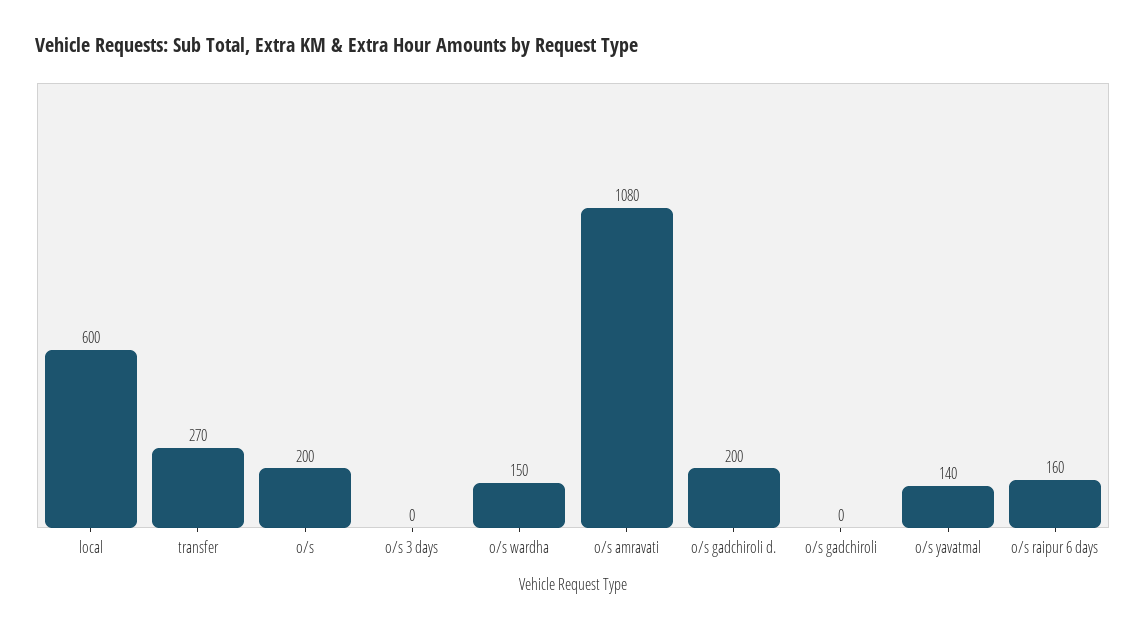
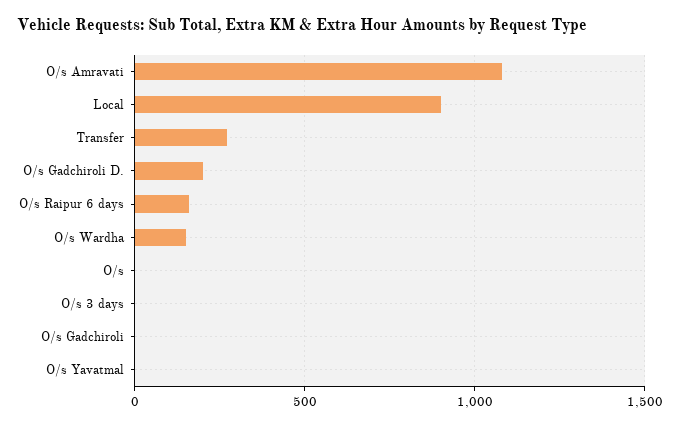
  {
-   "local": 600,
+   "local": 900,
    "transfer": 270,
-   "o/s": 200,
+   "o/s": 0,
    "o/s 3 days": 0,
    "o/s wardha": 150,
    "o/s amravati": 1080,
    "o/s gadchiroli d.": 200,
    "o/s gadchiroli": 0,
-   "o/s yavatmal": 140,
+   "o/s yavatmal": 0,
    "o/s raipur 6 days": 160
  }

